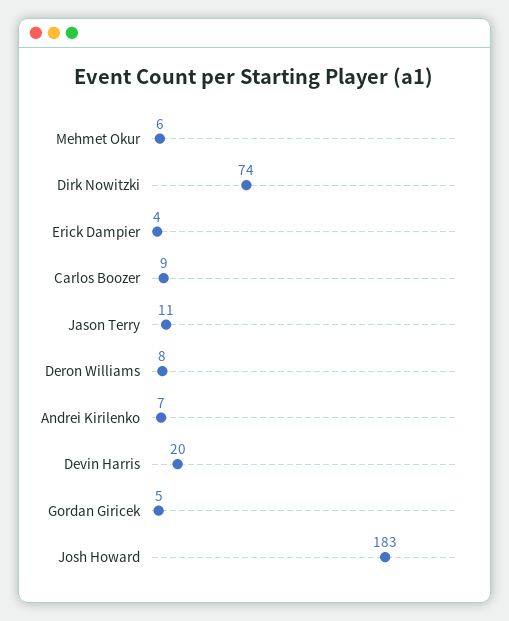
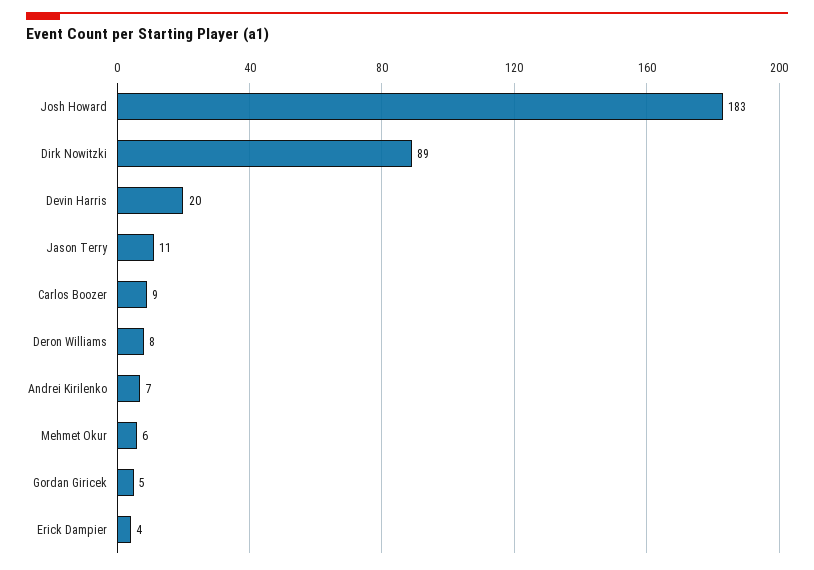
  {
    "Mehmet Okur": 6,
-   "Dirk Nowitzki": 74,
+   "Dirk Nowitzki": 89,
    "Erick Dampier": 4,
    "Carlos Boozer": 9,
    "Jason Terry": 11,
    "Deron Williams": 8,
    "Andrei Kirilenko": 7,
    "Devin Harris": 20,
    "Gordan Giricek": 5,
    "Josh Howard": 183
  }

